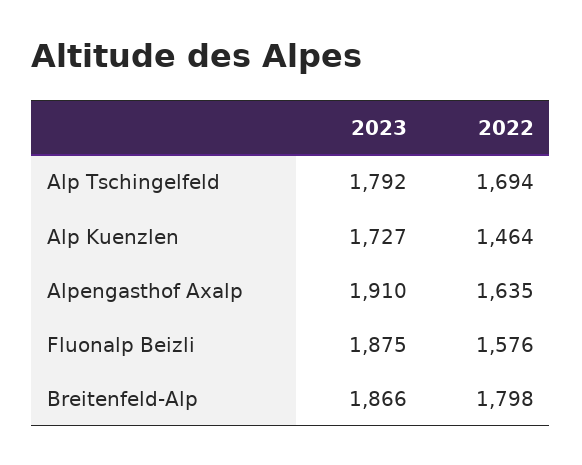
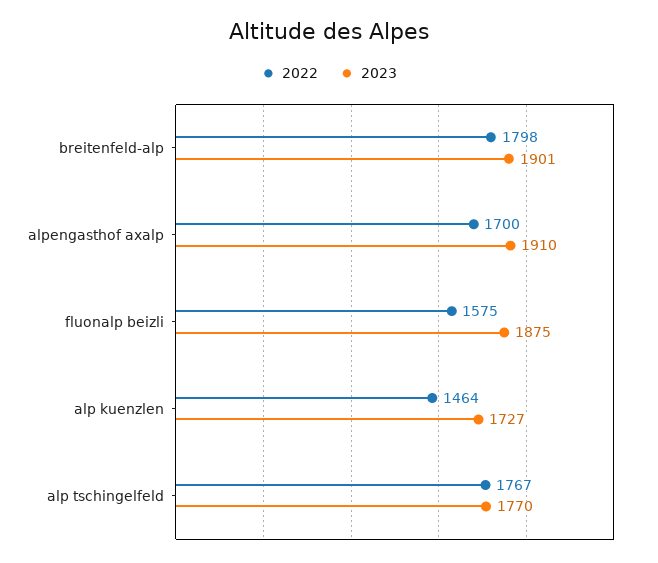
  {
    "2023": {
-     "Alp Tschingelfeld": 1792,
+     "Alp Tschingelfeld": 1770,
      "Alp Kuenzlen": 1727,
      "Alpengasthof Axalp": 1910,
      "Fluonalp Beizli": 1875,
-     "Breitenfeld-Alp": 1866
+     "Breitenfeld-Alp": 1901
    },
    "2022": {
-     "Alp Tschingelfeld": 1694,
+     "Alp Tschingelfeld": 1767,
      "Alp Kuenzlen": 1464,
-     "Alpengasthof Axalp": 1635,
+     "Alpengasthof Axalp": 1700,
-     "Fluonalp Beizli": 1576,
+     "Fluonalp Beizli": 1575,
      "Breitenfeld-Alp": 1798
    }
  }

